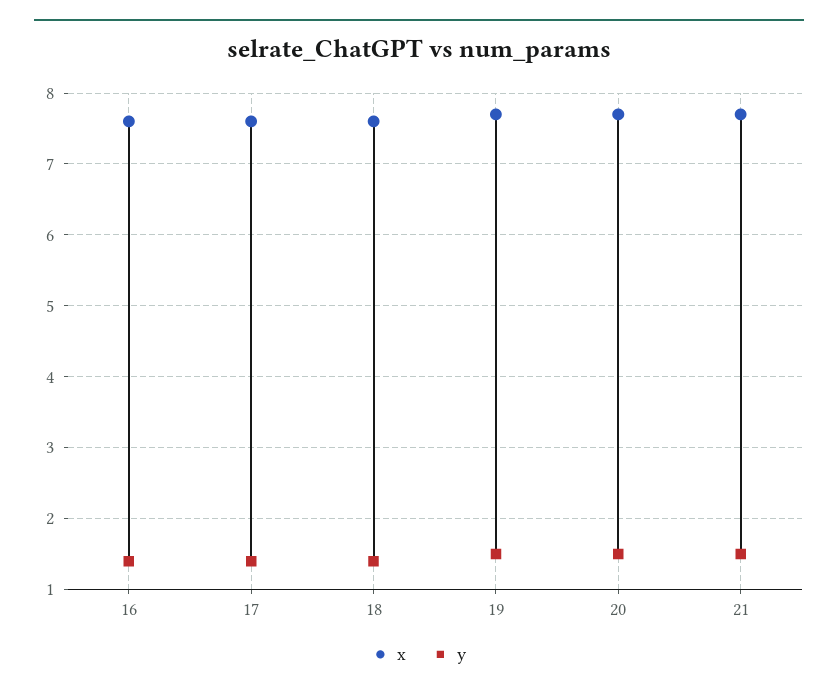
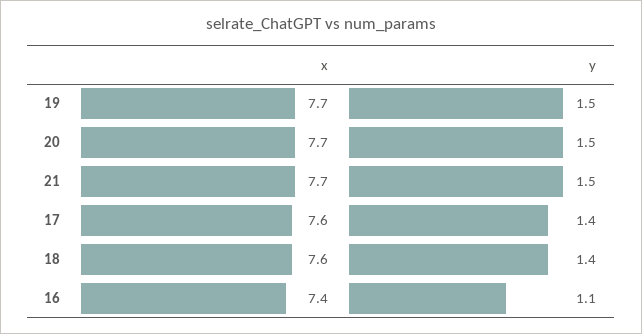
  {
    "x": {
-     "16": 7.6,
+     "16": 7.4,
      "17": 7.6,
      "18": 7.6,
      "19": 7.7,
      "20": 7.7,
      "21": 7.7
    },
    "y": {
-     "16": 1.4,
+     "16": 1.1,
      "17": 1.4,
      "18": 1.4,
      "19": 1.5,
      "20": 1.5,
      "21": 1.5
    }
  }

